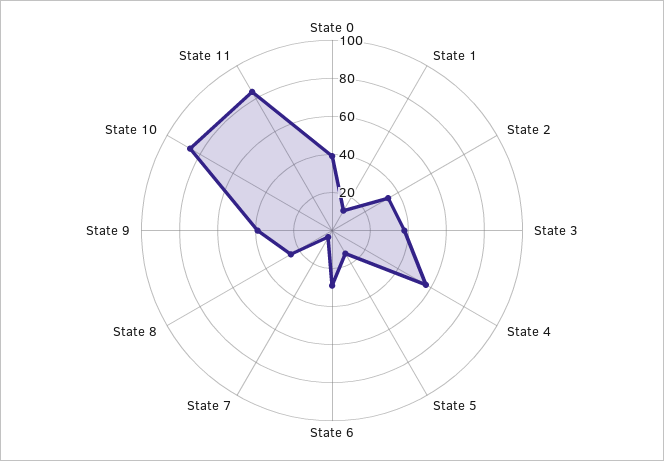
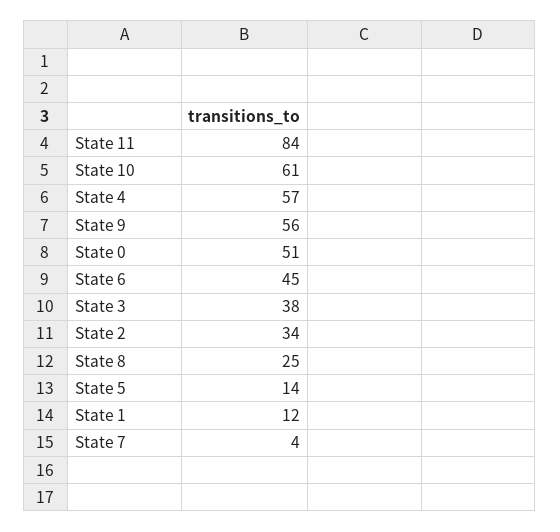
  {
-   "State 0": 40,
+   "State 0": 51,
    "State 1": 12,
    "State 2": 34,
    "State 3": 38,
    "State 4": 57,
    "State 5": 14,
-   "State 6": 30,
+   "State 6": 45,
    "State 7": 4,
    "State 8": 25,
-   "State 9": 40,
+   "State 9": 56,
-   "State 10": 85,
+   "State 10": 61,
    "State 11": 84
  }

